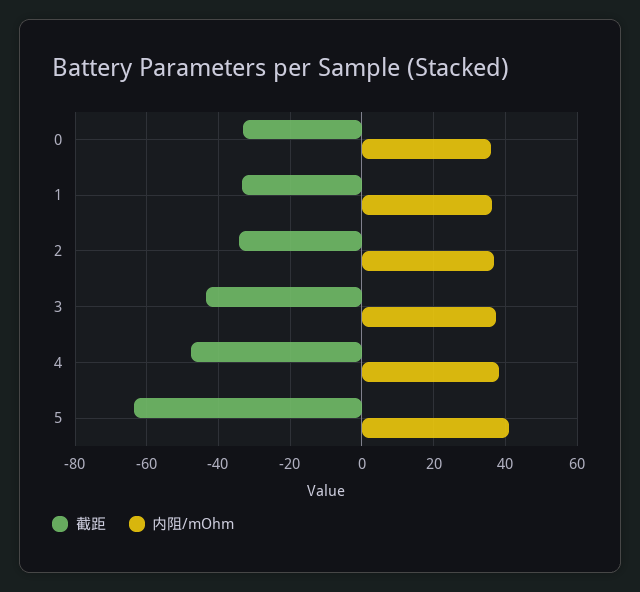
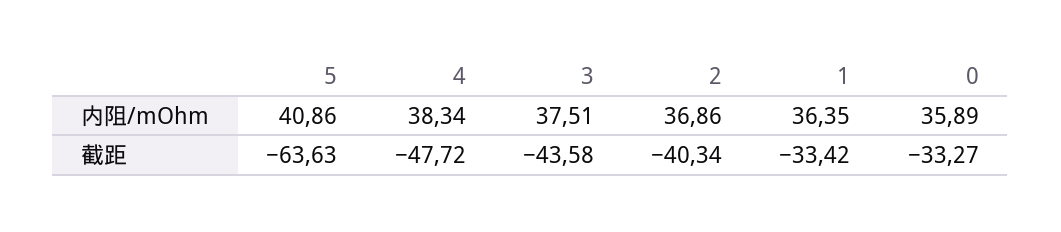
  {
    "截距": {
      "0": -33.27,
      "1": -33.42,
-     "2": -34,
+     "2": -40.34,
      "3": -43.58,
      "4": -47.72,
      "5": -63.63
    },
    "内阻/mOhm": {
      "0": 35.89,
      "1": 36.35,
      "2": 36.86,
      "3": 37.51,
      "4": 38.34,
      "5": 40.86
    }
  }

